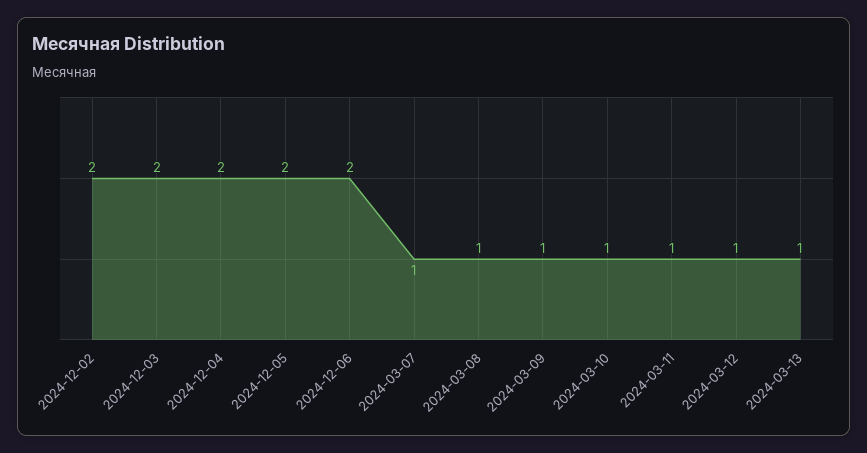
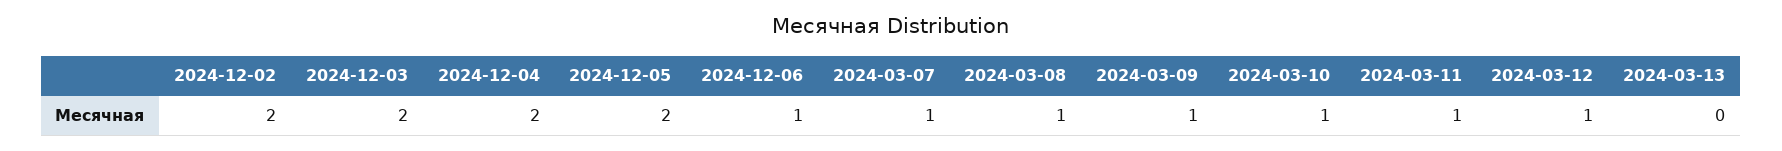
  {
    "2024-12-02": 2,
    "2024-12-03": 2,
    "2024-12-04": 2,
    "2024-12-05": 2,
-   "2024-12-06": 2,
+   "2024-12-06": 1,
    "2024-03-07": 1,
    "2024-03-08": 1,
    "2024-03-09": 1,
    "2024-03-10": 1,
    "2024-03-11": 1,
    "2024-03-12": 1,
-   "2024-03-13": 1
+   "2024-03-13": 0
  }

